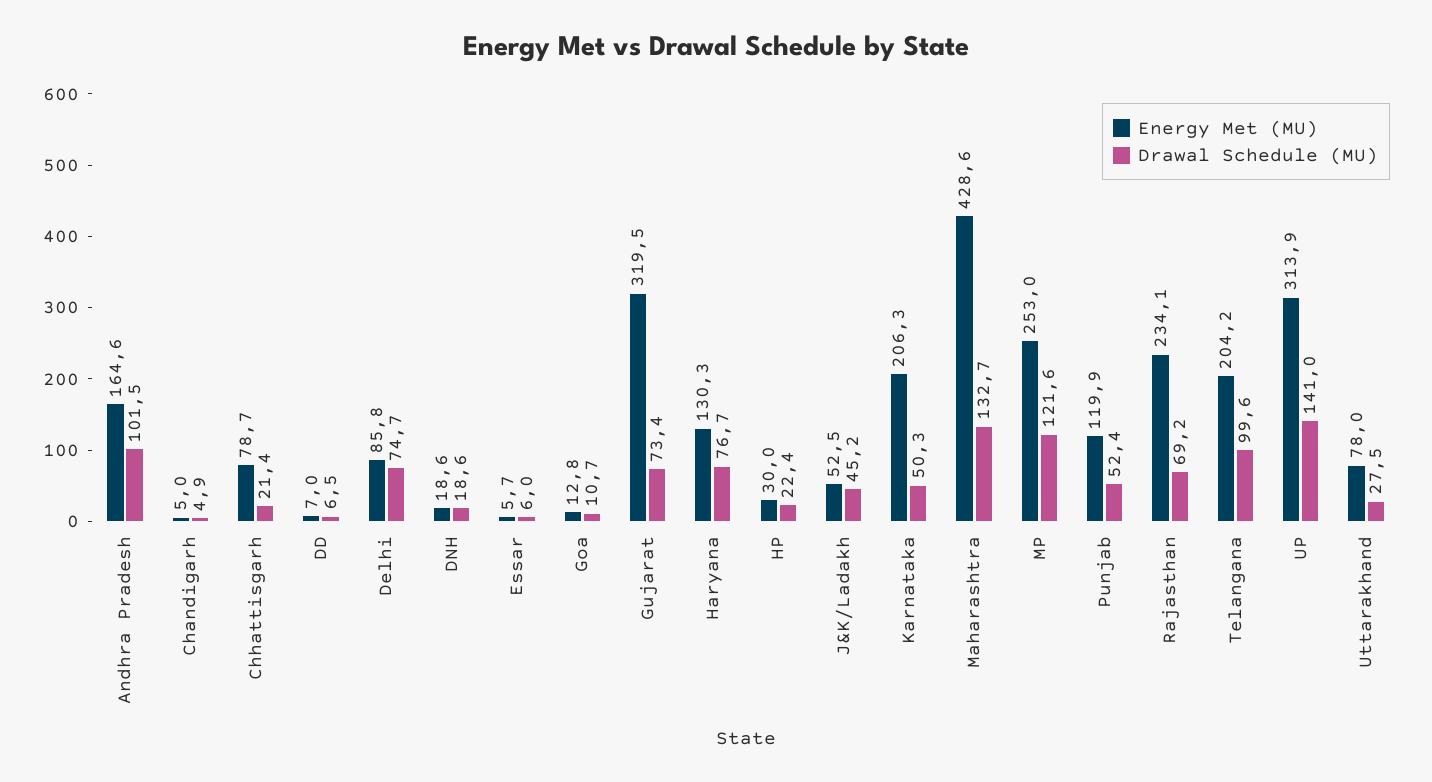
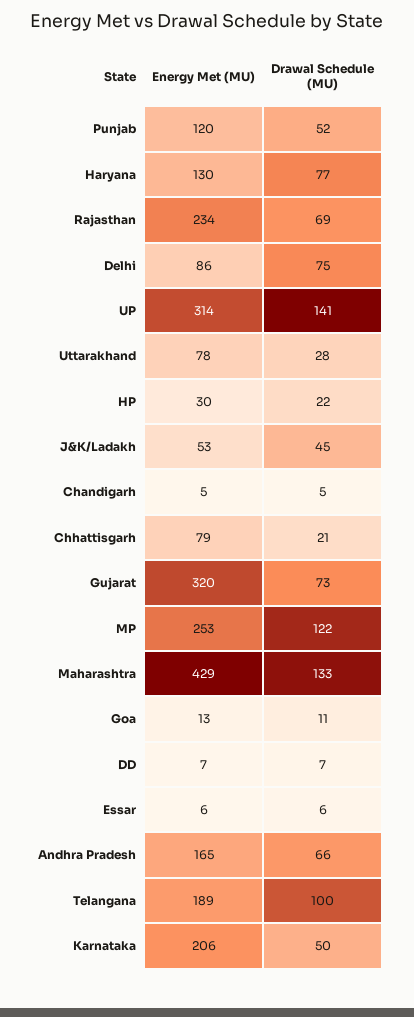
  {
    "Energy Met (MU)": {
      "Andhra Pradesh": 164.6,
      "Chandigarh": 5,
      "Chhattisgarh": 78.7,
      "DD": 7,
      "Delhi": 85.8,
-     "DNH": 18.6,
      "Essar": 5.7,
      "Goa": 12.8,
      "Gujarat": 319.5,
      "Haryana": 130.3,
      "HP": 30,
      "J&K/Ladakh": 52.5,
      "Karnataka": 206.3,
      "Maharashtra": 428.6,
      "MP": 253,
      "Punjab": 119.9,
      "Rajasthan": 234.1,
-     "Telangana": 204.2,
+     "Telangana": 189,
      "UP": 313.9,
      "Uttarakhand": 78
    },
    "Drawal Schedule (MU)": {
-     "Andhra Pradesh": 101.5,
+     "Andhra Pradesh": 66,
      "Chandigarh": 4.9,
      "Chhattisgarh": 21.4,
      "DD": 6.5,
      "Delhi": 74.7,
-     "DNH": 18.6,
      "Essar": 6,
      "Goa": 10.7,
      "Gujarat": 73.4,
      "Haryana": 76.7,
      "HP": 22.4,
      "J&K/Ladakh": 45.2,
      "Karnataka": 50.3,
      "Maharashtra": 132.7,
      "MP": 121.6,
      "Punjab": 52.4,
      "Rajasthan": 69.2,
      "Telangana": 99.6,
      "UP": 141,
      "Uttarakhand": 27.5
    }
  }

